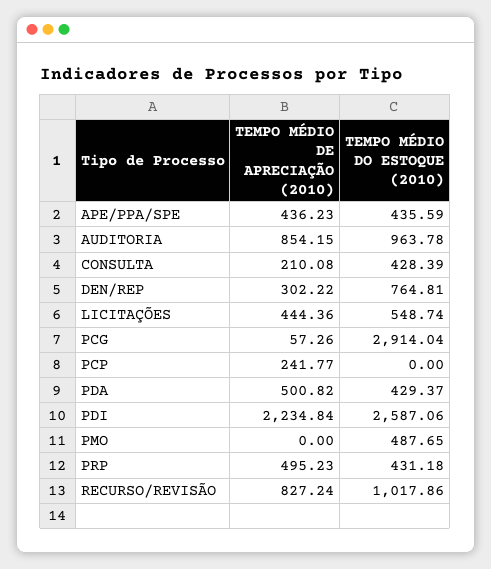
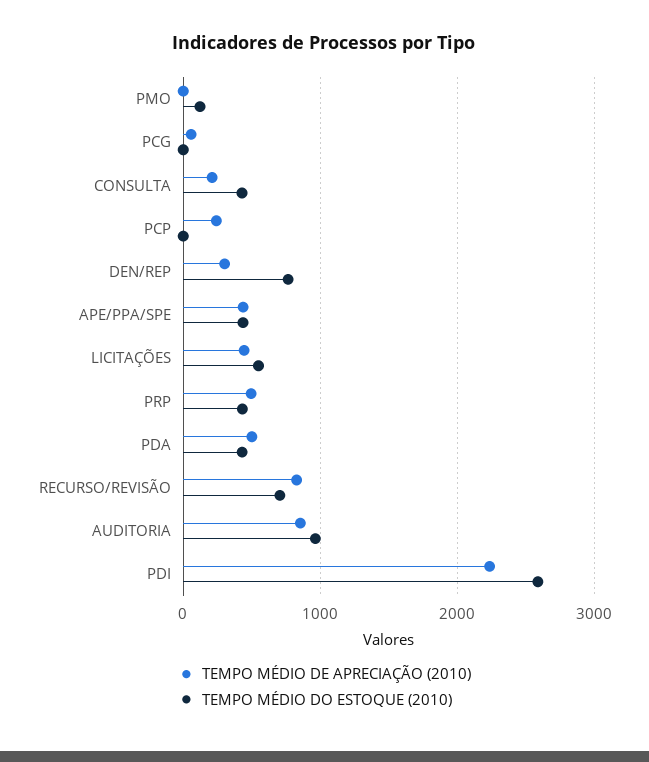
  {
    "TEMPO MÉDIO DE APRECIAÇÃO (2010)": {
      "APE/PPA/SPE": 436.23,
      "AUDITORIA": 854.15,
      "CONSULTA": 210.08,
      "DEN/REP": 302.22,
      "LICITAÇÕES": 444.36,
      "PCG": 57.26,
      "PCP": 241.77,
      "PDA": 500.82,
      "PDI": 2234.84,
      "PMO": 0,
      "PRP": 495.23,
      "RECURSO/REVISÃO": 827.24
    },
    "TEMPO MÉDIO DO ESTOQUE (2010)": {
      "APE/PPA/SPE": 435.59,
      "AUDITORIA": 963.78,
      "CONSULTA": 428.39,
      "DEN/REP": 764.81,
      "LICITAÇÕES": 548.74,
-     "PCG": 2914.04,
+     "PCG": 0,
      "PCP": 0,
      "PDA": 429.37,
      "PDI": 2587.06,
-     "PMO": 487.65,
+     "PMO": 100,
      "PRP": 431.18,
-     "RECURSO/REVISÃO": 1017.86
+     "RECURSO/REVISÃO": 700
    }
  }

